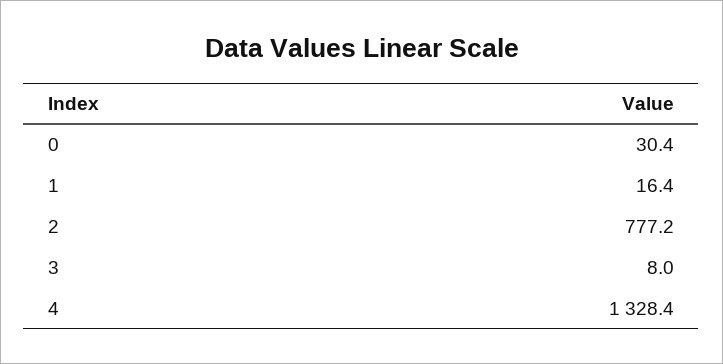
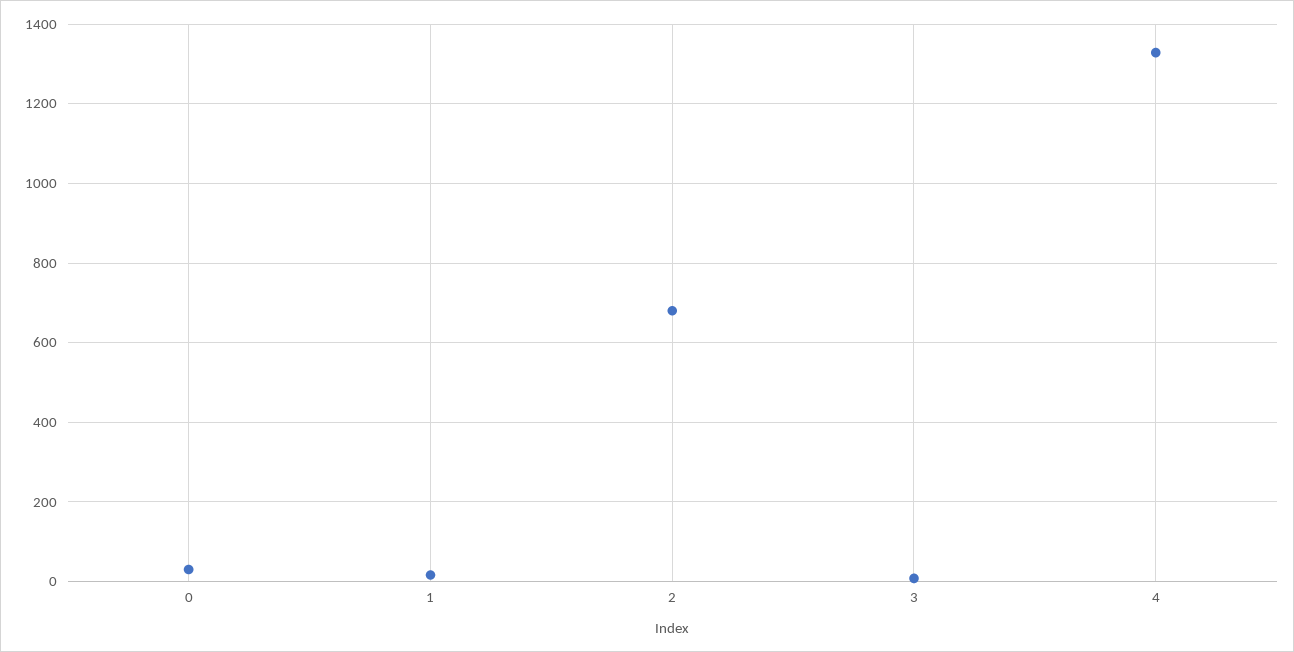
  {
    "0": 30.4,
    "1": 16.4,
-   "2": 777.2,
+   "2": 680,
    "3": 8,
    "4": 1328.4
  }

